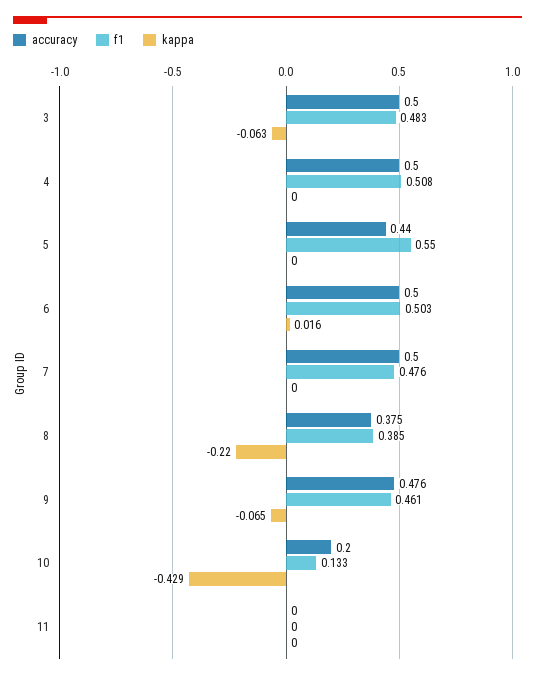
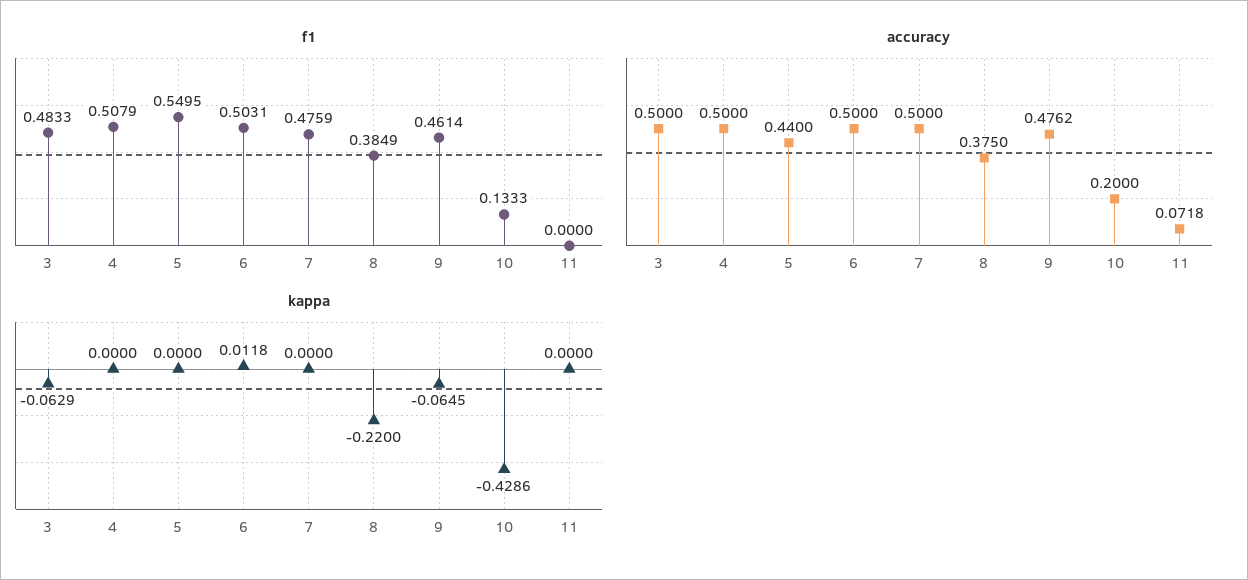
  {
    "accuracy": {
      "3": 0.5,
      "4": 0.5,
      "5": 0.44,
      "6": 0.5,
      "7": 0.5,
      "8": 0.375,
      "9": 0.4762,
      "10": 0.2,
-     "11": 0
+     "11": 0.0718
    },
    "f1": {
      "3": 0.4833,
      "4": 0.5079,
      "5": 0.5495,
      "6": 0.5031,
      "7": 0.4759,
      "8": 0.3849,
      "9": 0.4614,
      "10": 0.1333,
      "11": 0
    },
    "kappa": {
      "3": -0.0629,
      "4": 0,
      "5": 0,
-     "6": 0.016,
+     "6": 0.0118,
      "7": 0,
      "8": -0.22,
      "9": -0.0645,
      "10": -0.4286,
      "11": 0
    }
  }

